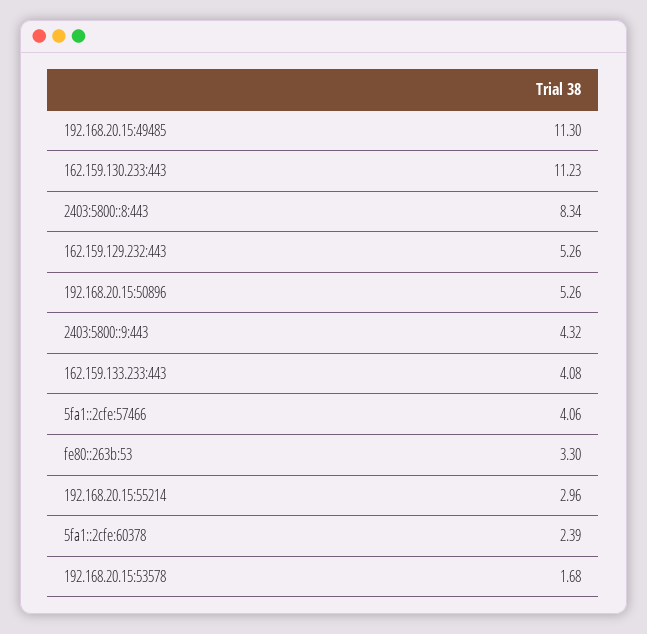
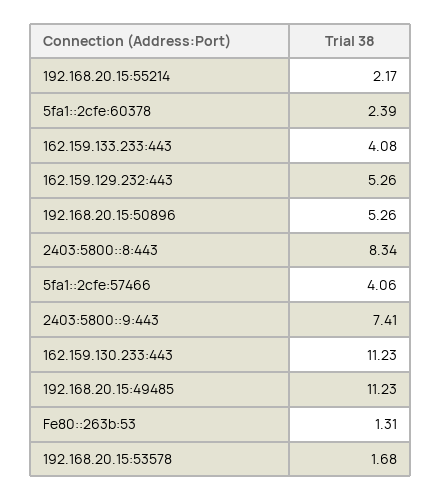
  {
-   "192.168.20.15:49485": 11.3,
+   "192.168.20.15:49485": 11.23,
    "162.159.130.233:443": 11.23,
    "2403:5800::8:443": 8.34,
    "162.159.129.232:443": 5.26,
    "192.168.20.15:50896": 5.26,
-   "2403:5800::9:443": 4.32,
+   "2403:5800::9:443": 7.41,
    "162.159.133.233:443": 4.08,
    "5fa1::2cfe:57466": 4.06,
-   "fe80::263b:53": 3.3,
+   "fe80::263b:53": 1.31,
-   "192.168.20.15:55214": 2.96,
+   "192.168.20.15:55214": 2.17,
    "5fa1::2cfe:60378": 2.39,
    "192.168.20.15:53578": 1.68
  }

